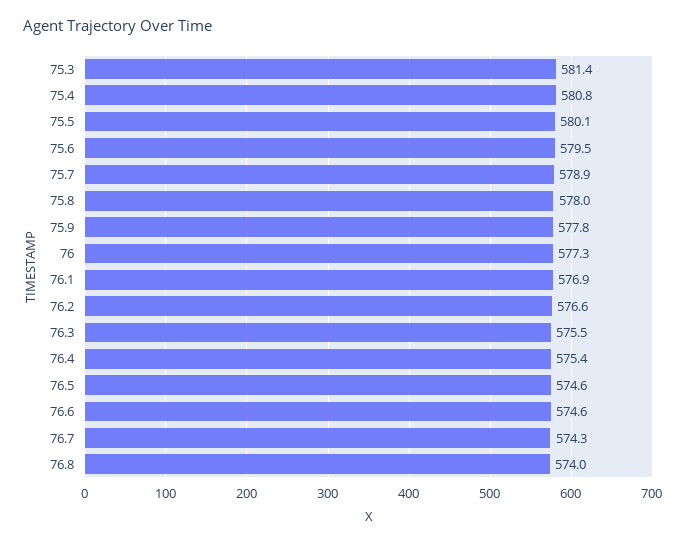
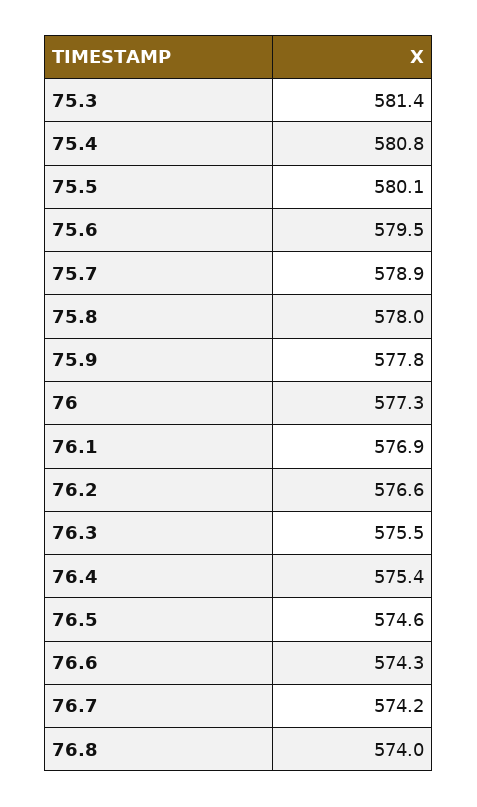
  {
    "75.3": 581.4,
    "75.4": 580.8,
    "75.5": 580.1,
    "75.6": 579.5,
    "75.7": 578.9,
    "75.8": 578,
    "75.9": 577.8,
    "76": 577.3,
    "76.1": 576.9,
    "76.2": 576.6,
    "76.3": 575.5,
    "76.4": 575.4,
    "76.5": 574.6,
-   "76.6": 574.6,
+   "76.6": 574.3,
-   "76.7": 574.3,
+   "76.7": 574.2,
    "76.8": 574
  }

